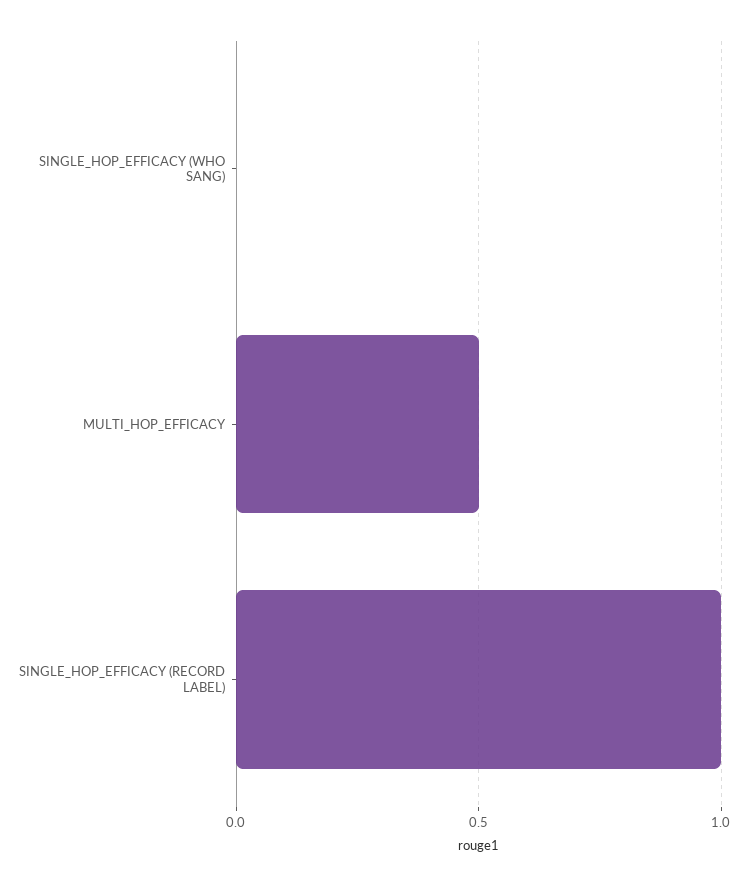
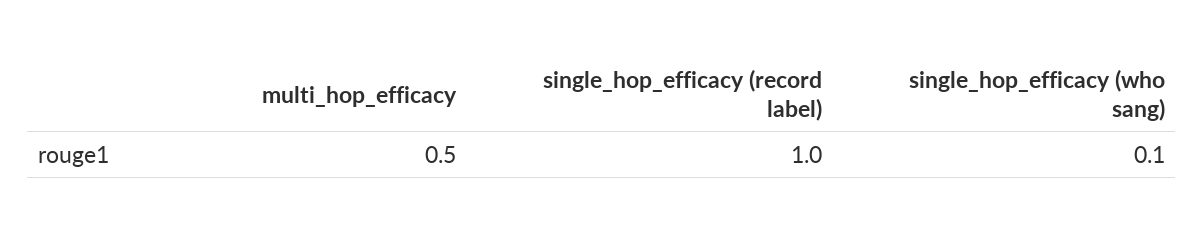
  {
-   "SINGLE_HOP_EFFICACY (WHO SANG)": 0,
+   "SINGLE_HOP_EFFICACY (WHO SANG)": 0.1,
    "MULTI_HOP_EFFICACY": 0.5,
    "SINGLE_HOP_EFFICACY (RECORD LABEL)": 1
  }

